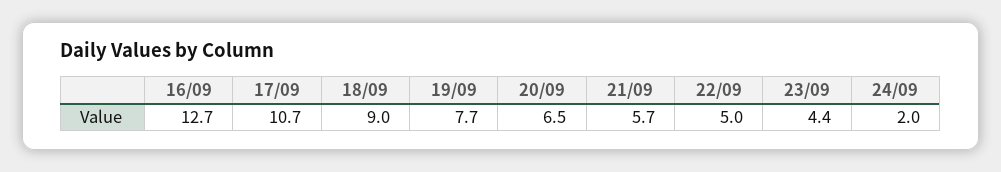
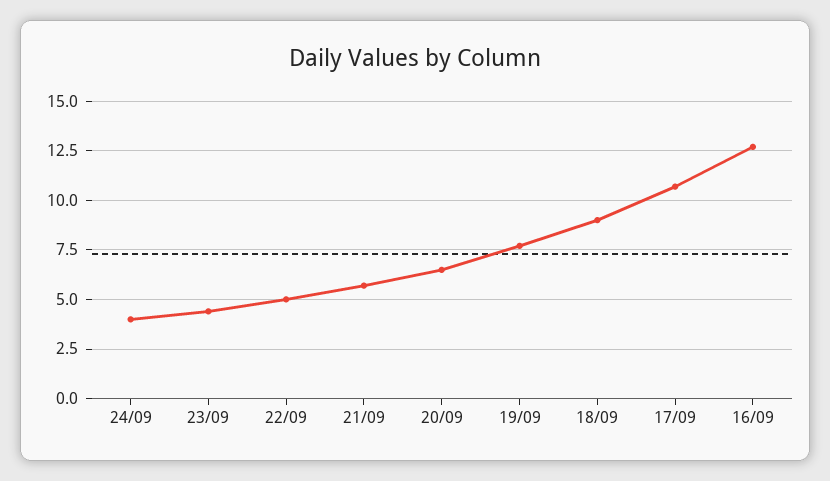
  {
    "16/09": 12.7,
    "17/09": 10.7,
    "18/09": 9,
    "19/09": 7.7,
    "20/09": 6.5,
    "21/09": 5.7,
    "22/09": 5,
    "23/09": 4.4,
-   "24/09": 2
+   "24/09": 4
  }

